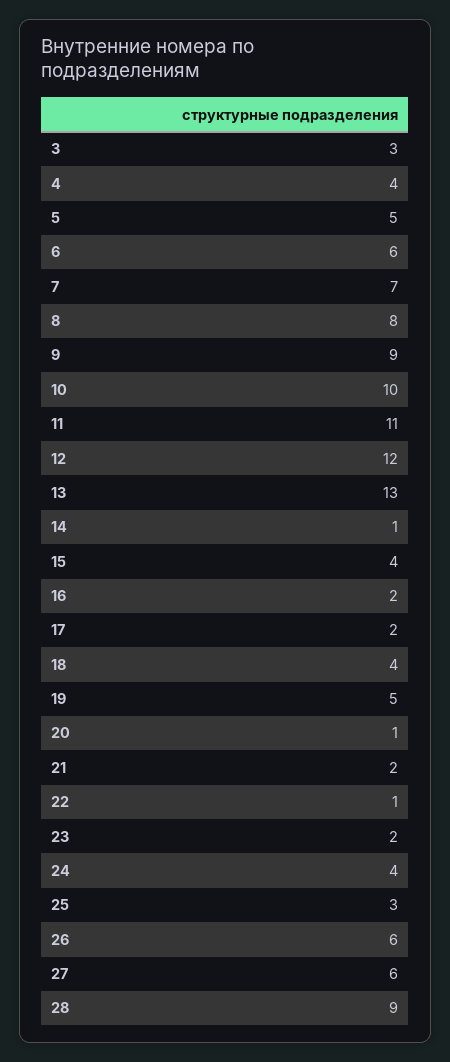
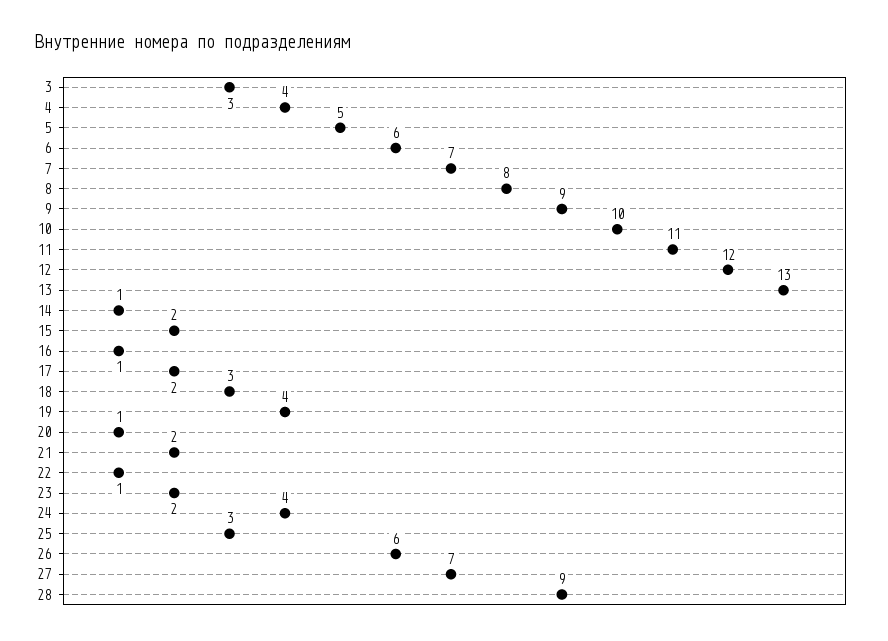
  {
    "3": 3,
    "4": 4,
    "5": 5,
    "6": 6,
    "7": 7,
    "8": 8,
    "9": 9,
    "10": 10,
    "11": 11,
    "12": 12,
    "13": 13,
    "14": 1,
-   "15": 4,
+   "15": 2,
-   "16": 2,
+   "16": 1,
    "17": 2,
-   "18": 4,
+   "18": 3,
-   "19": 5,
+   "19": 4,
    "20": 1,
    "21": 2,
    "22": 1,
    "23": 2,
    "24": 4,
    "25": 3,
    "26": 6,
-   "27": 6,
+   "27": 7,
    "28": 9
  }

